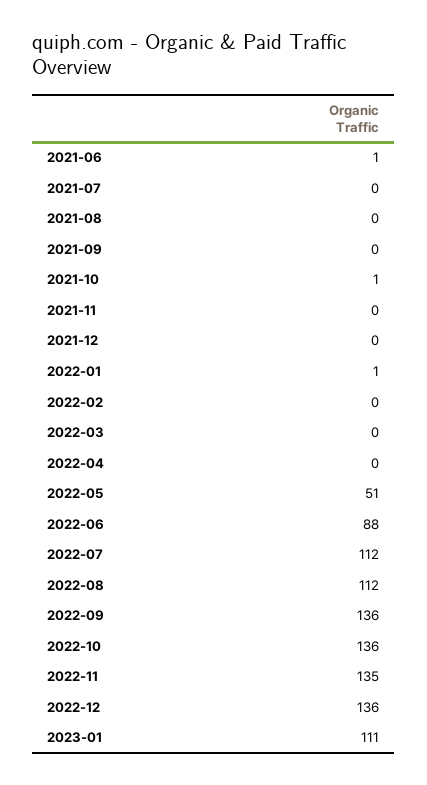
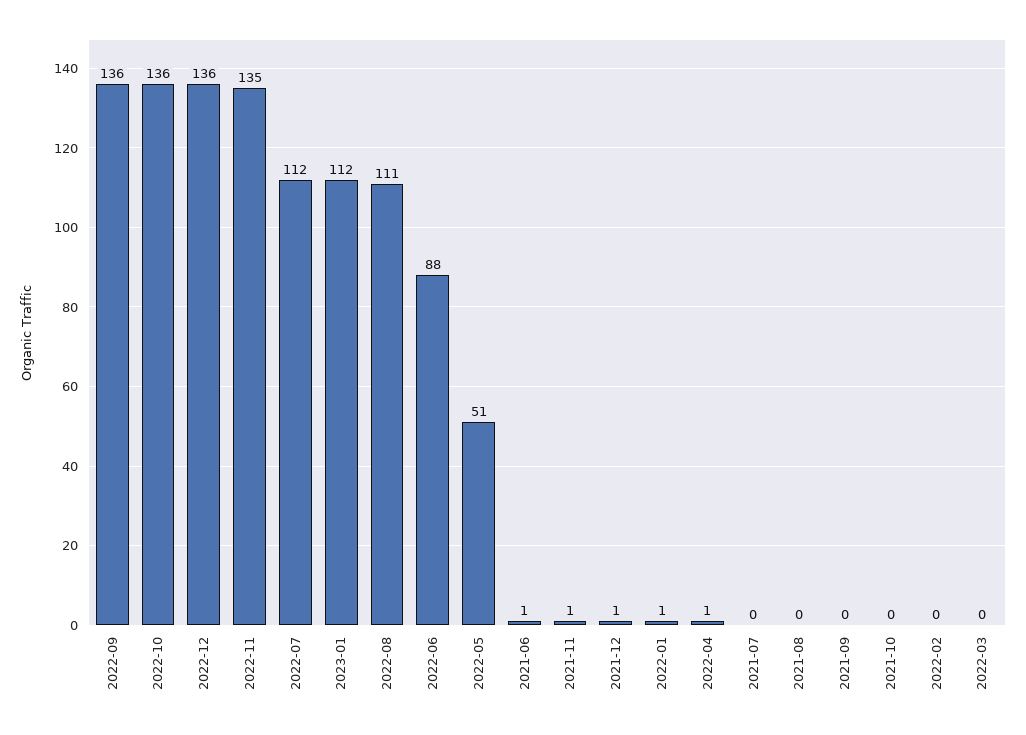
  {
    "2021-06": 1,
    "2021-07": 0,
    "2021-08": 0,
    "2021-09": 0,
-   "2021-10": 1,
+   "2021-10": 0,
-   "2021-11": 0,
+   "2021-11": 1,
-   "2021-12": 0,
+   "2021-12": 1,
    "2022-01": 1,
    "2022-02": 0,
    "2022-03": 0,
-   "2022-04": 0,
+   "2022-04": 1,
    "2022-05": 51,
    "2022-06": 88,
    "2022-07": 112,
-   "2022-08": 112,
+   "2022-08": 111,
    "2022-09": 136,
    "2022-10": 136,
    "2022-11": 135,
    "2022-12": 136,
-   "2023-01": 111
+   "2023-01": 112
  }

